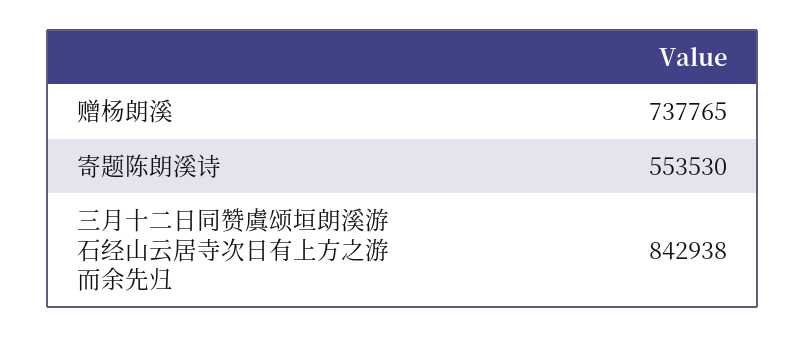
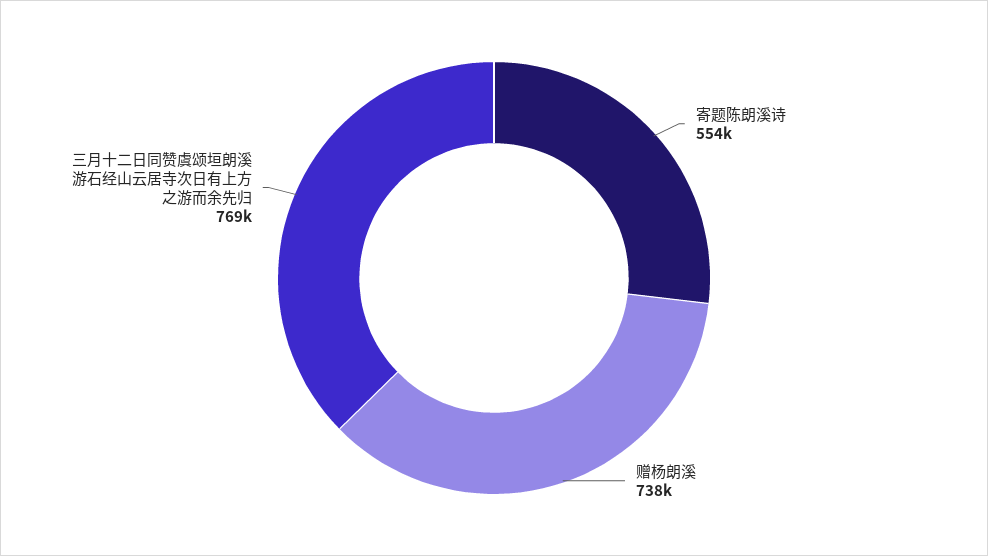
  {
    "赠杨朗溪": 737765,
    "寄题陈朗溪诗": 553530,
-   "三月十二日同赞虞颂垣朗溪游石经山云居寺次日有上方之游而余先归": 842938
+   "三月十二日同赞虞颂垣朗溪游石经山云居寺次日有上方之游而余先归": 769000
  }

